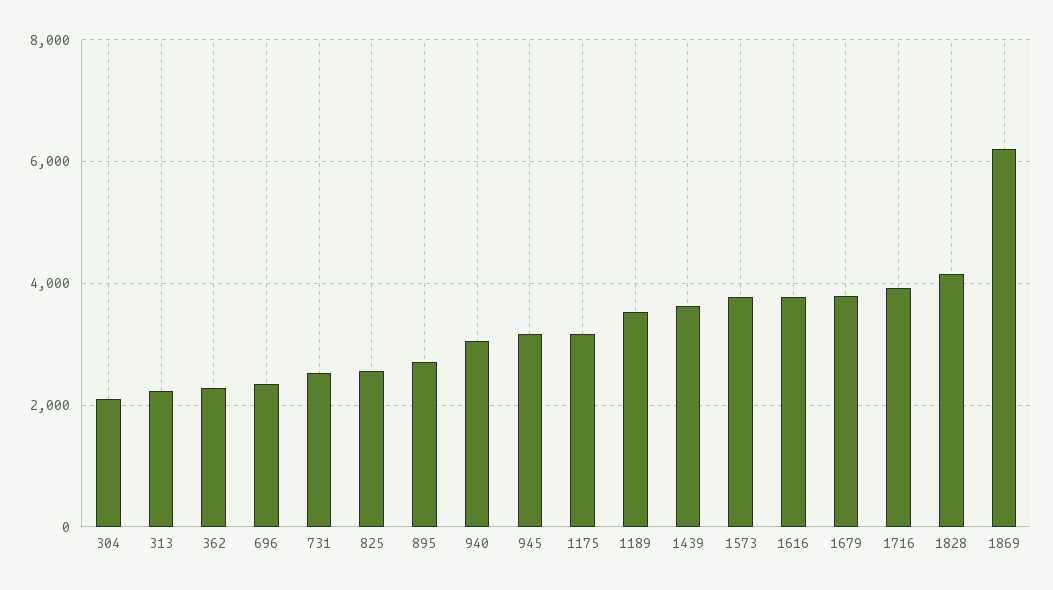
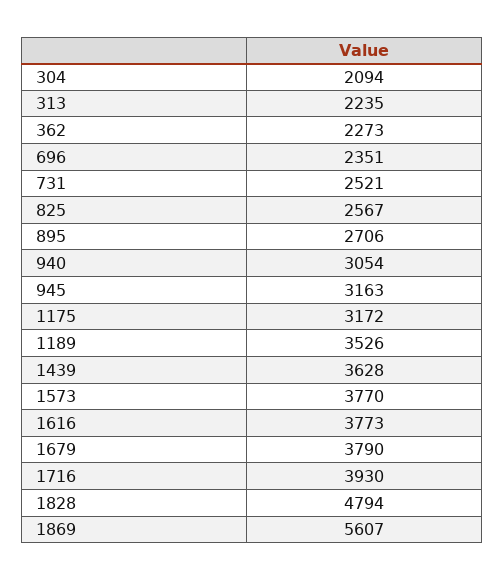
  {
    "304": 2094,
    "313": 2235,
    "362": 2273,
    "696": 2351,
    "731": 2521,
    "825": 2567,
    "895": 2706,
    "940": 3054,
    "945": 3163,
    "1175": 3172,
    "1189": 3526,
    "1439": 3628,
    "1573": 3770,
    "1616": 3773,
    "1679": 3790,
    "1716": 3930,
-   "1828": 4200,
+   "1828": 4794,
-   "1869": 6200
+   "1869": 5607
  }

